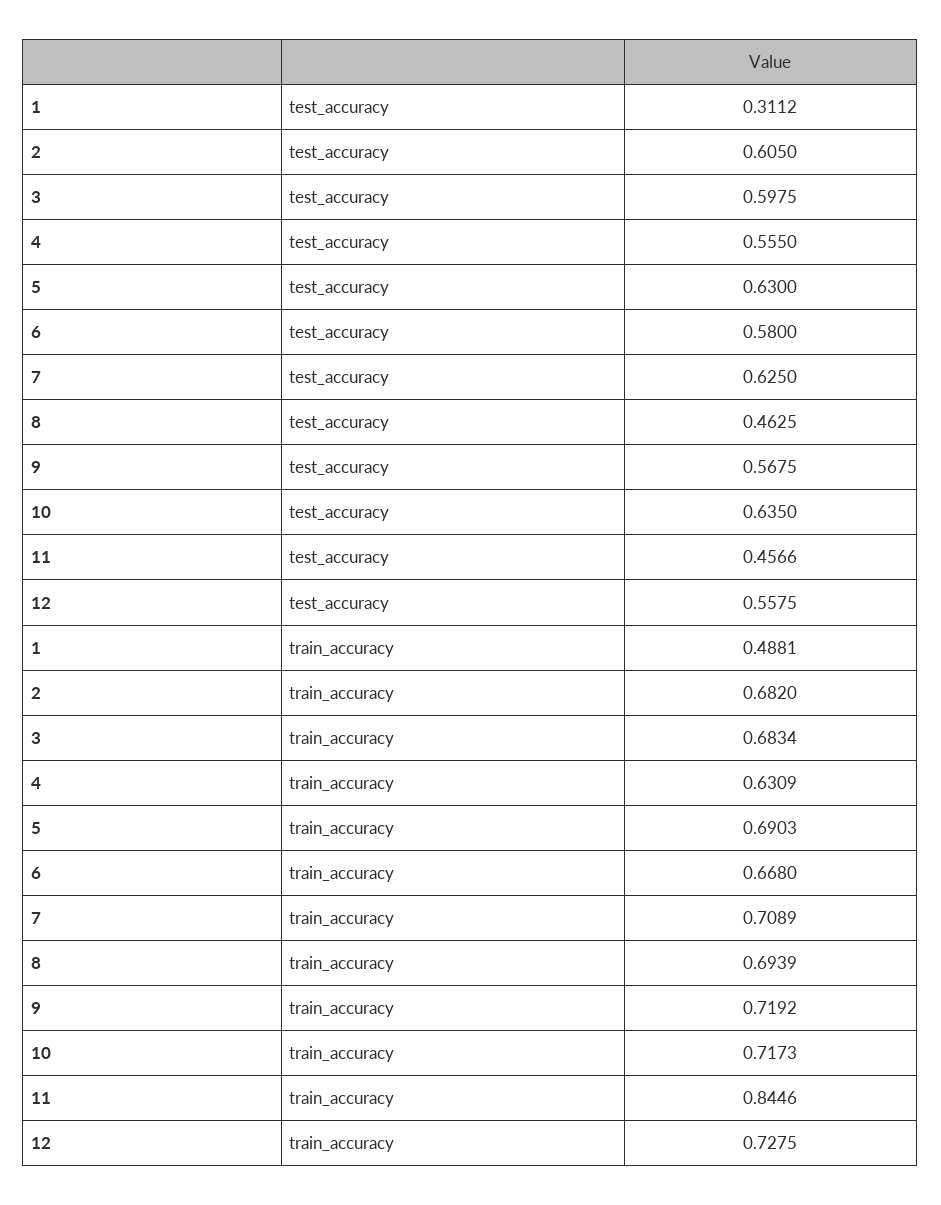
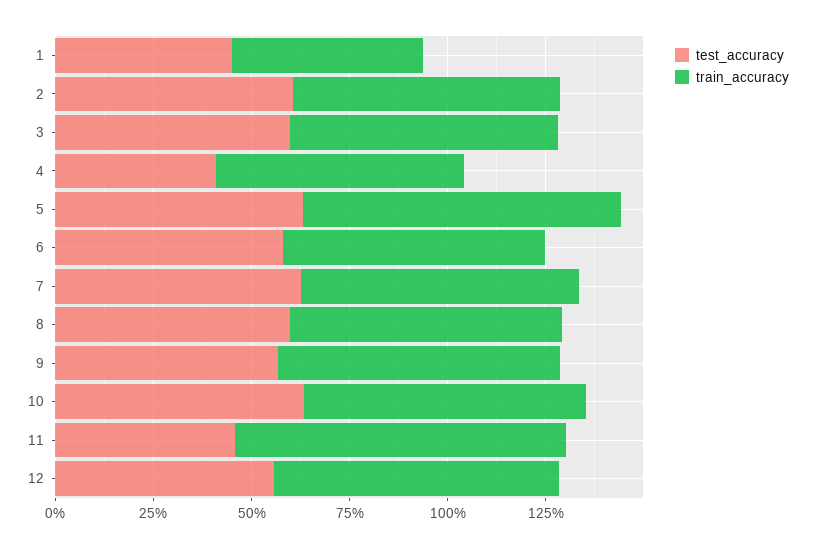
  {
    "test_accuracy": {
-     "1": 0.3112,
+     "1": 0.45,
      "2": 0.605,
      "3": 0.5975,
-     "4": 0.555,
+     "4": 0.4,
      "5": 0.63,
      "6": 0.58,
      "7": 0.625,
-     "8": 0.4625,
+     "8": 0.6,
      "9": 0.5675,
      "10": 0.635,
      "11": 0.4566,
      "12": 0.5575
    },
    "train_accuracy": {
      "1": 0.4881,
      "2": 0.682,
      "3": 0.6834,
      "4": 0.6309,
-     "5": 0.6903,
+     "5": 0.8,
      "6": 0.668,
      "7": 0.7089,
      "8": 0.6939,
      "9": 0.7192,
      "10": 0.7173,
      "11": 0.8446,
      "12": 0.7275
    }
  }

